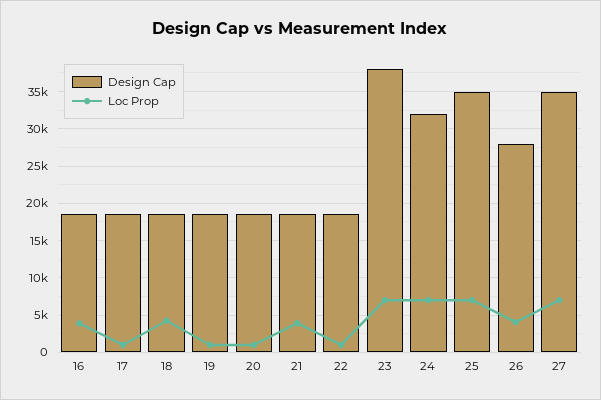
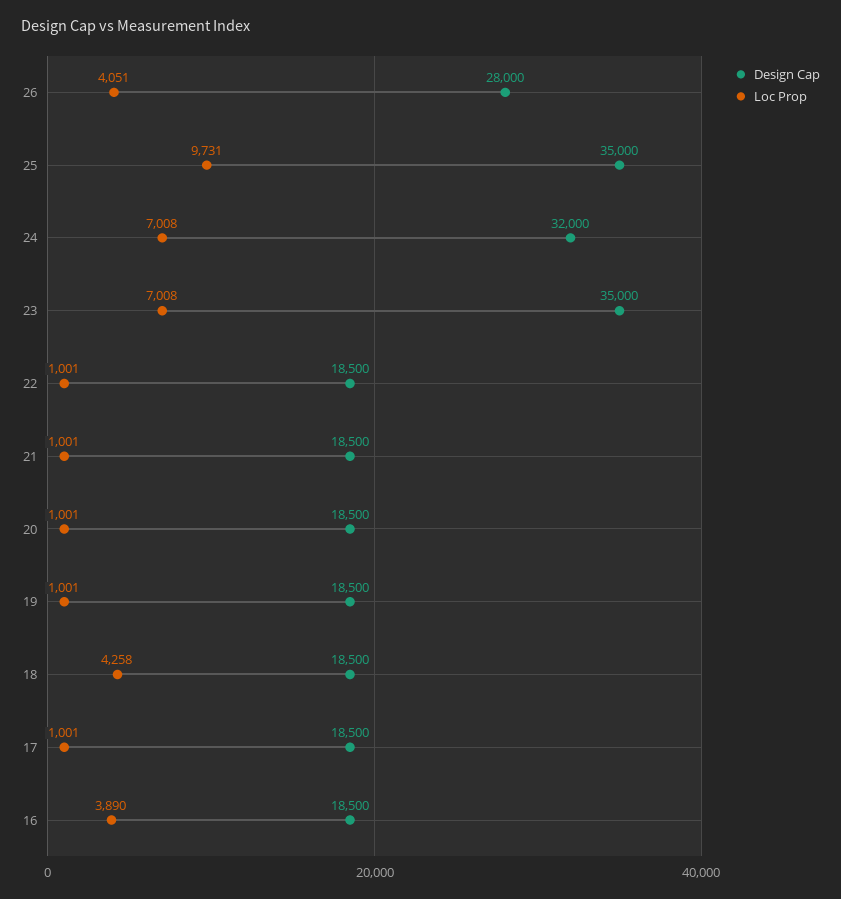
  {
    "Design Cap": {
      "16": 18500,
      "17": 18500,
      "18": 18500,
      "19": 18500,
      "20": 18500,
      "21": 18500,
      "22": 18500,
-     "23": 38000,
+     "23": 35000,
      "24": 32000,
      "25": 35000,
-     "26": 28000,
+     "26": 28000
-     "27": 35000
    },
    "Loc Prop": {
      "16": 3890,
      "17": 1001,
      "18": 4258,
      "19": 1001,
      "20": 1001,
-     "21": 4000,
+     "21": 1001,
      "22": 1001,
      "23": 7008,
      "24": 7008,
-     "25": 7000,
+     "25": 9731,
-     "26": 4051,
+     "26": 4051
-     "27": 7000
    }
  }

